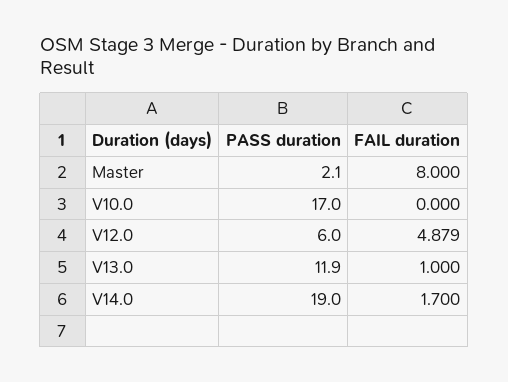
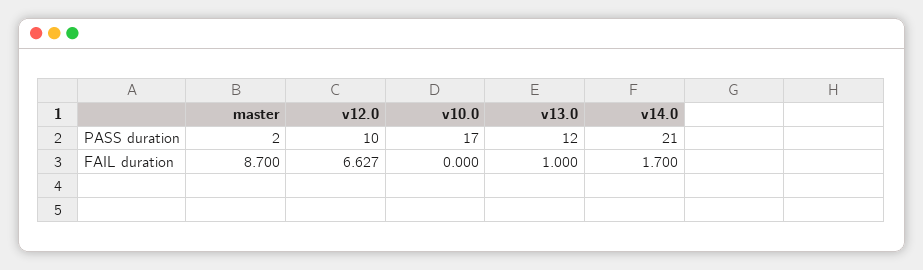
  {
    "PASS duration": {
-     "Master": 2.1,
+     "Master": 2,
      "V10.0": 17,
-     "V12.0": 6,
+     "V12.0": 10,
-     "V13.0": 11.9,
+     "V13.0": 12,
-     "V14.0": 19
+     "V14.0": 21
    },
    "FAIL duration": {
-     "Master": 8,
+     "Master": 8.7,
      "V10.0": 0,
-     "V12.0": 4.879,
+     "V12.0": 6.627,
      "V13.0": 1,
      "V14.0": 1.7
    }
  }

